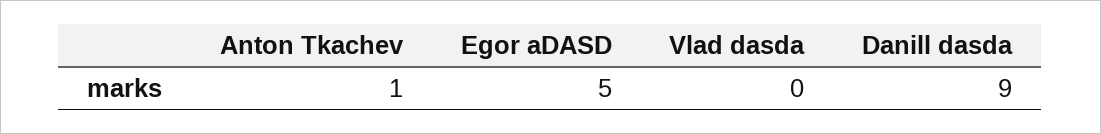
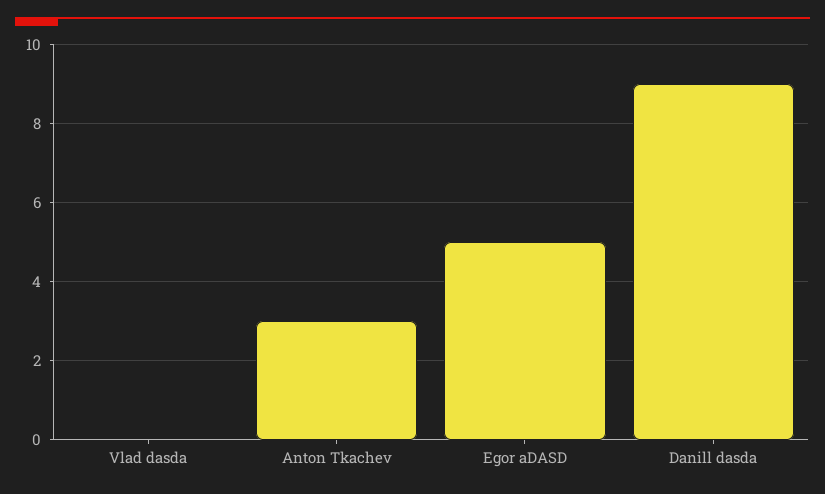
  {
-   "Anton Tkachev": 1,
+   "Anton Tkachev": 3,
    "Egor aDASD": 5,
    "Vlad dasda": 0,
    "Danill dasda": 9
  }

